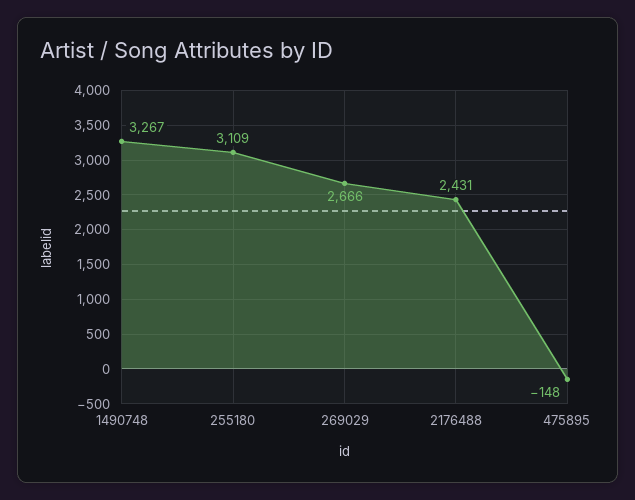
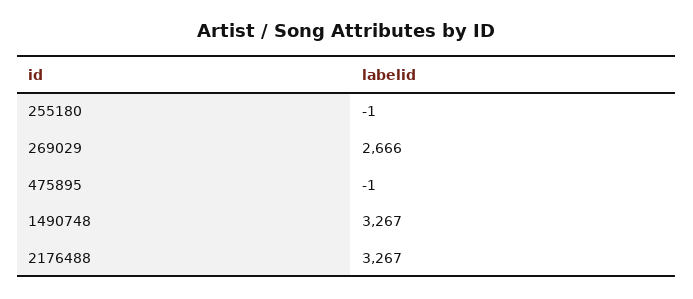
  {
    "1490748": 3267,
-   "255180": 3109,
+   "255180": -1,
    "269029": 2666,
-   "2176488": 2431,
+   "2176488": 3267,
-   "475895": -148
+   "475895": -1
  }

